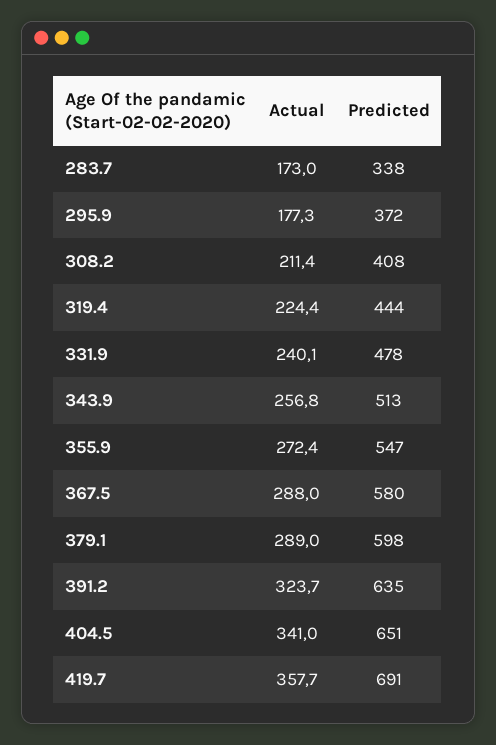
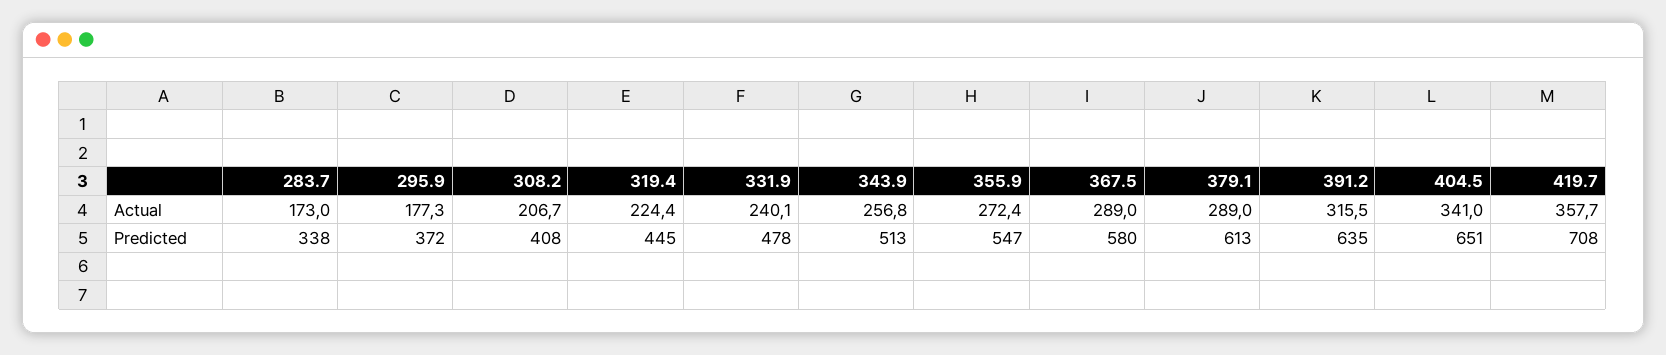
  {
    "Actual": {
      "283.7": 173,
      "295.9": 177.3,
-     "308.2": 211.4,
+     "308.2": 206.7,
      "319.4": 224.4,
      "331.9": 240.1,
      "343.9": 256.8,
      "355.9": 272.4,
-     "367.5": 288,
+     "367.5": 289,
      "379.1": 289,
-     "391.2": 323.7,
+     "391.2": 315.5,
      "404.5": 341,
      "419.7": 357.7
    },
    "Predicted": {
      "283.7": 338,
      "295.9": 372,
      "308.2": 408,
-     "319.4": 444,
+     "319.4": 445,
      "331.9": 478,
      "343.9": 513,
      "355.9": 547,
      "367.5": 580,
-     "379.1": 598,
+     "379.1": 613,
      "391.2": 635,
      "404.5": 651,
-     "419.7": 691
+     "419.7": 708
    }
  }

